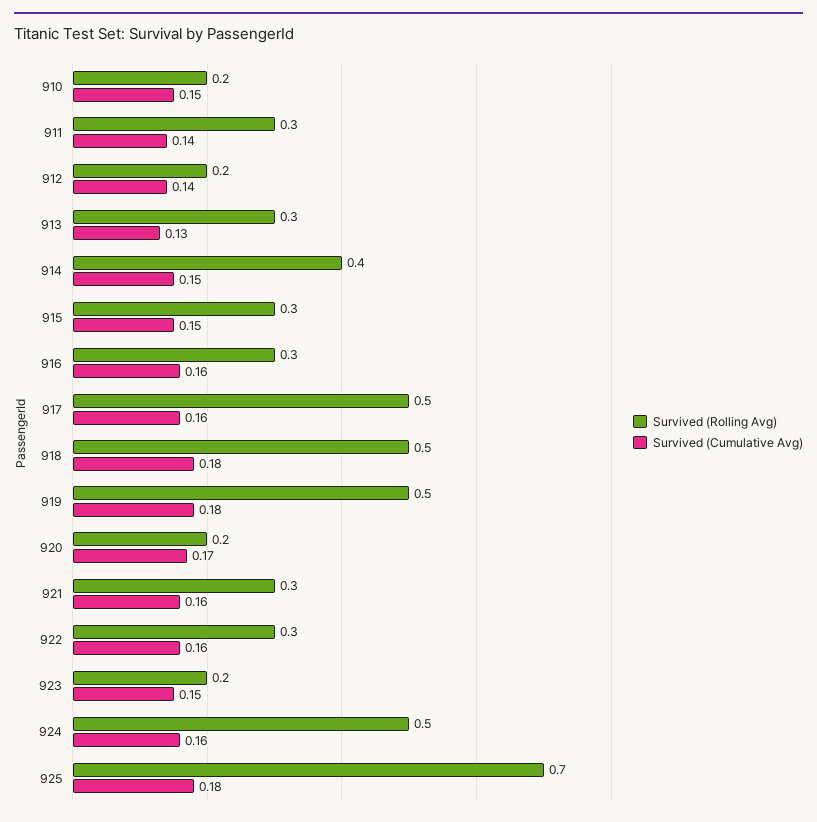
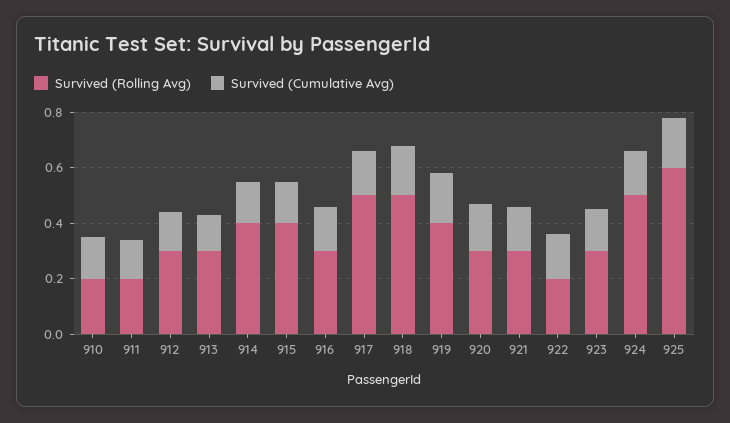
  {
    "Survived (Rolling Avg)": {
      "910": 0.2,
-     "911": 0.3,
+     "911": 0.2,
-     "912": 0.2,
+     "912": 0.3,
      "913": 0.3,
      "914": 0.4,
-     "915": 0.3,
+     "915": 0.4,
      "916": 0.3,
      "917": 0.5,
      "918": 0.5,
-     "919": 0.5,
+     "919": 0.4,
-     "920": 0.2,
+     "920": 0.3,
      "921": 0.3,
-     "922": 0.3,
+     "922": 0.2,
-     "923": 0.2,
+     "923": 0.3,
      "924": 0.5,
-     "925": 0.7
+     "925": 0.6
    },
    "Survived (Cumulative Avg)": {
      "910": 0.15,
      "911": 0.14,
      "912": 0.14,
      "913": 0.13,
      "914": 0.15,
      "915": 0.15,
      "916": 0.16,
      "917": 0.16,
      "918": 0.18,
      "919": 0.18,
      "920": 0.17,
      "921": 0.16,
      "922": 0.16,
      "923": 0.15,
      "924": 0.16,
      "925": 0.18
    }
  }

